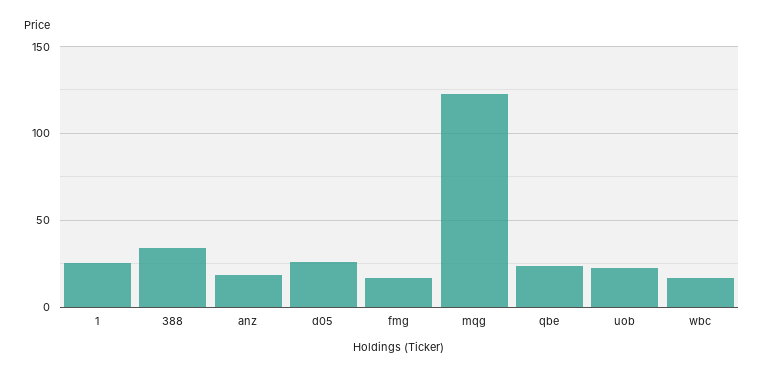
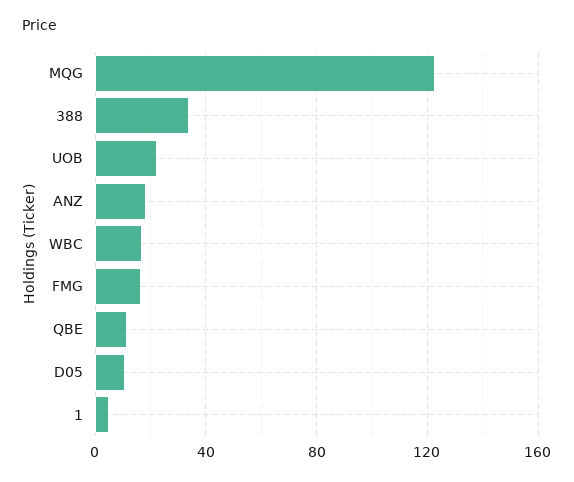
  {
-   "1": 25,
+   "1": 5,
    "388": 35,
    "anz": 20,
-   "d05": 25,
+   "d05": 10,
    "fmg": 15,
    "mqg": 125,
-   "qbe": 25,
+   "qbe": 10,
    "uob": 20,
    "wbc": 15
  }

